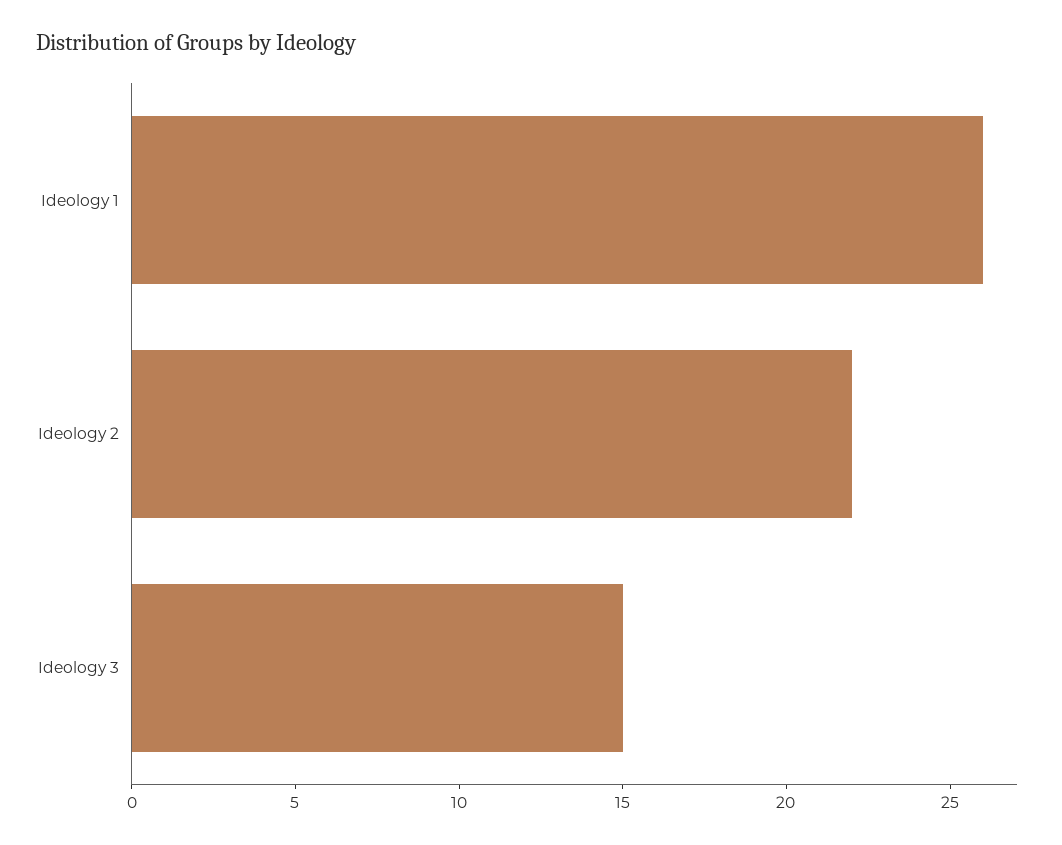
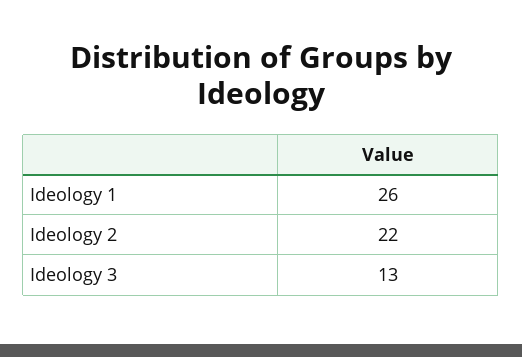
  {
    "Ideology 1": 26,
    "Ideology 2": 22,
-   "Ideology 3": 15
+   "Ideology 3": 13
  }

